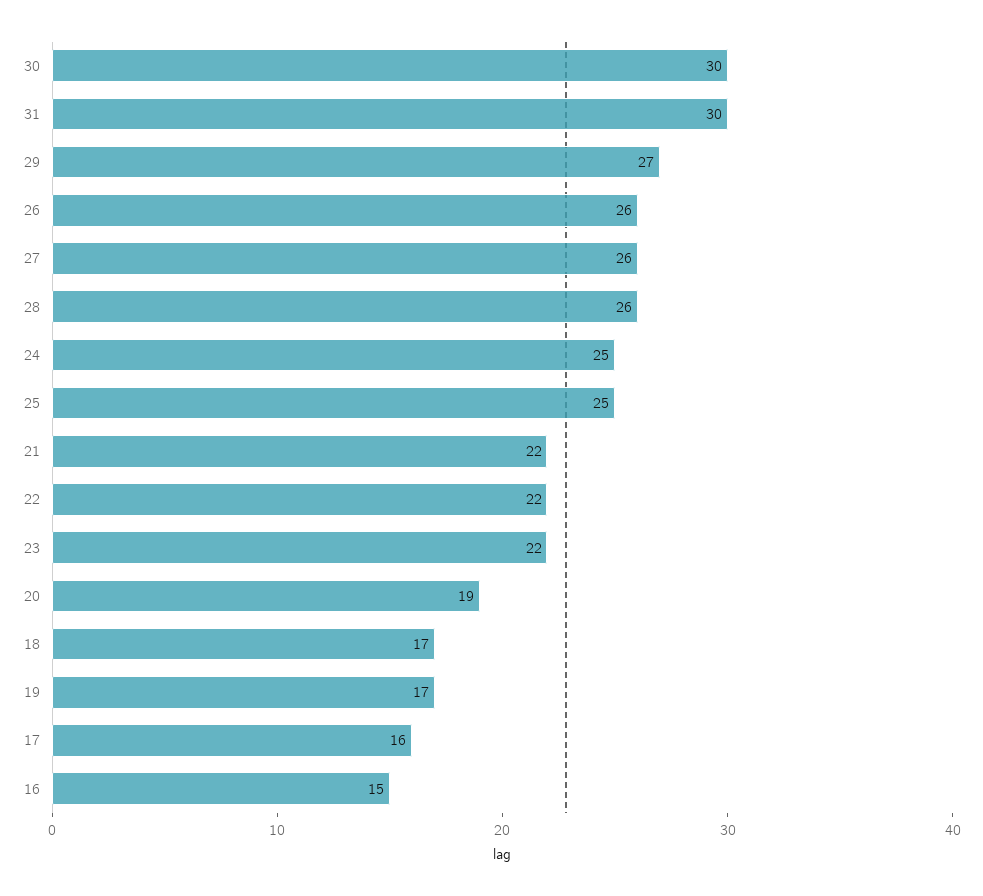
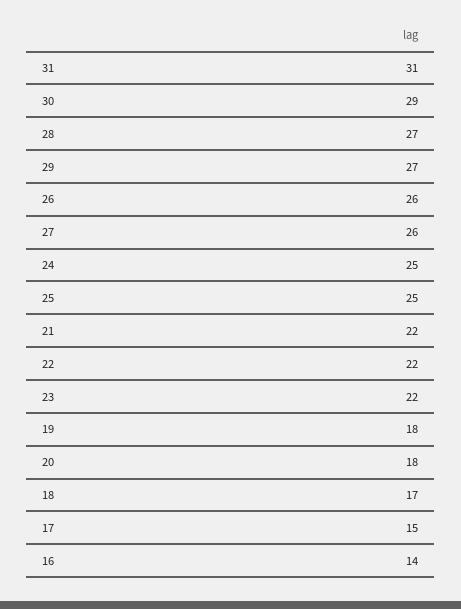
  {
-   "30": 30,
+   "30": 29,
-   "31": 30,
+   "31": 31,
    "29": 27,
    "26": 26,
    "27": 26,
-   "28": 26,
+   "28": 27,
    "24": 25,
    "25": 25,
    "21": 22,
    "22": 22,
    "23": 22,
-   "20": 19,
+   "20": 18,
    "18": 17,
-   "19": 17,
+   "19": 18,
-   "17": 16,
+   "17": 15,
-   "16": 15
+   "16": 14
  }

